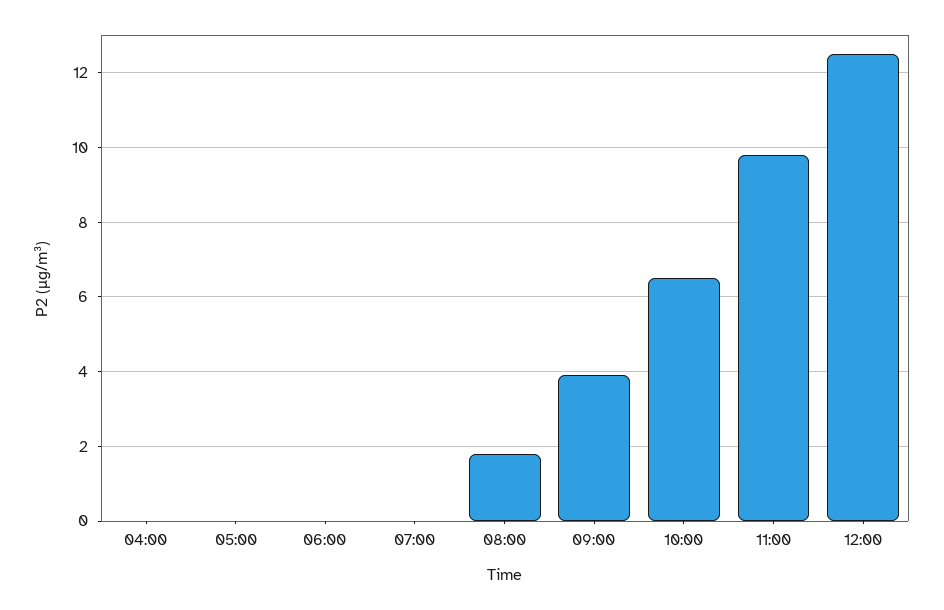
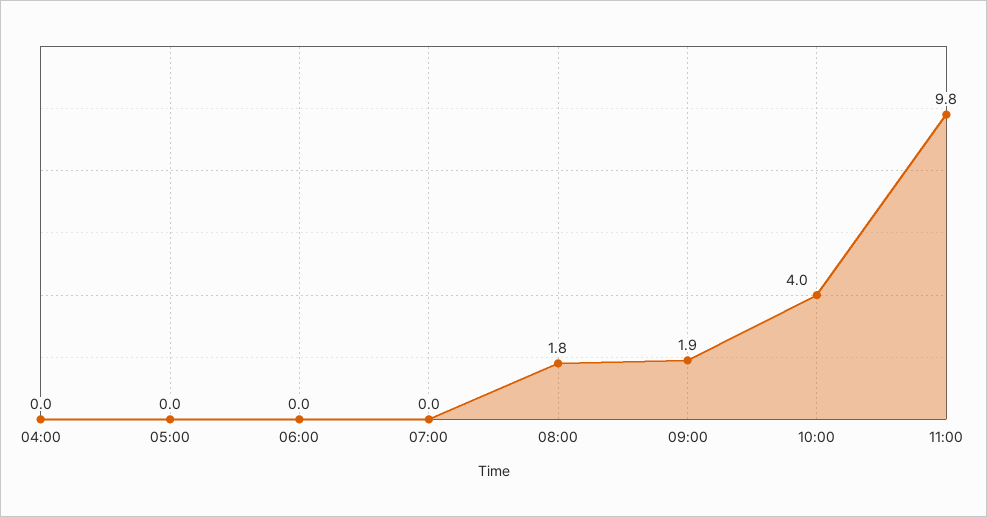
  {
    "04:00": 0,
    "05:00": 0,
    "06:00": 0,
    "07:00": 0,
    "08:00": 1.8,
-   "09:00": 4,
+   "09:00": 1.9,
-   "10:00": 6.5,
+   "10:00": 4,
-   "11:00": 9.8,
+   "11:00": 9.8
-   "12:00": 12.5
  }

